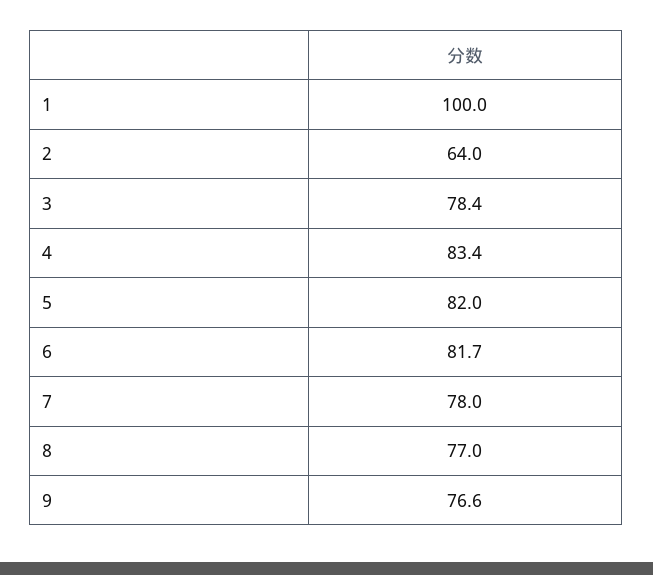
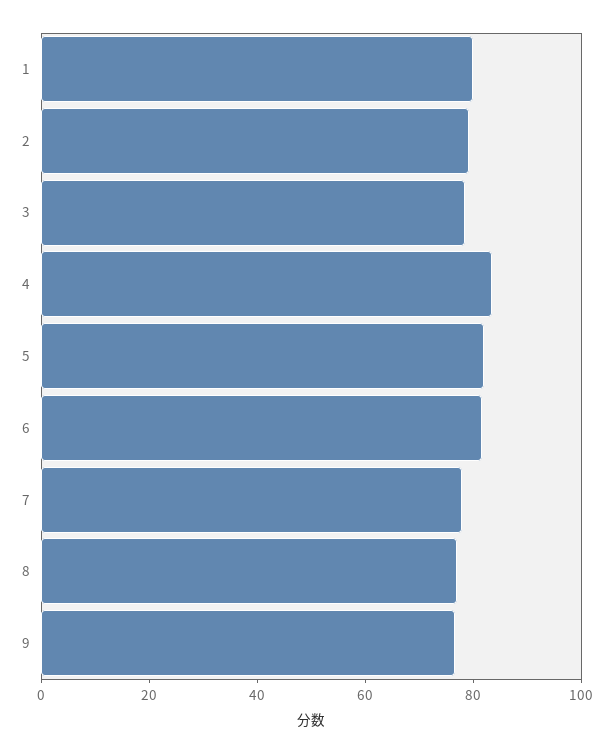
  {
-   "1": 100,
+   "1": 80,
-   "2": 64,
+   "2": 80,
    "3": 78.4,
    "4": 83.4,
    "5": 82,
    "6": 81.7,
    "7": 78,
    "8": 77,
    "9": 76.6
  }

